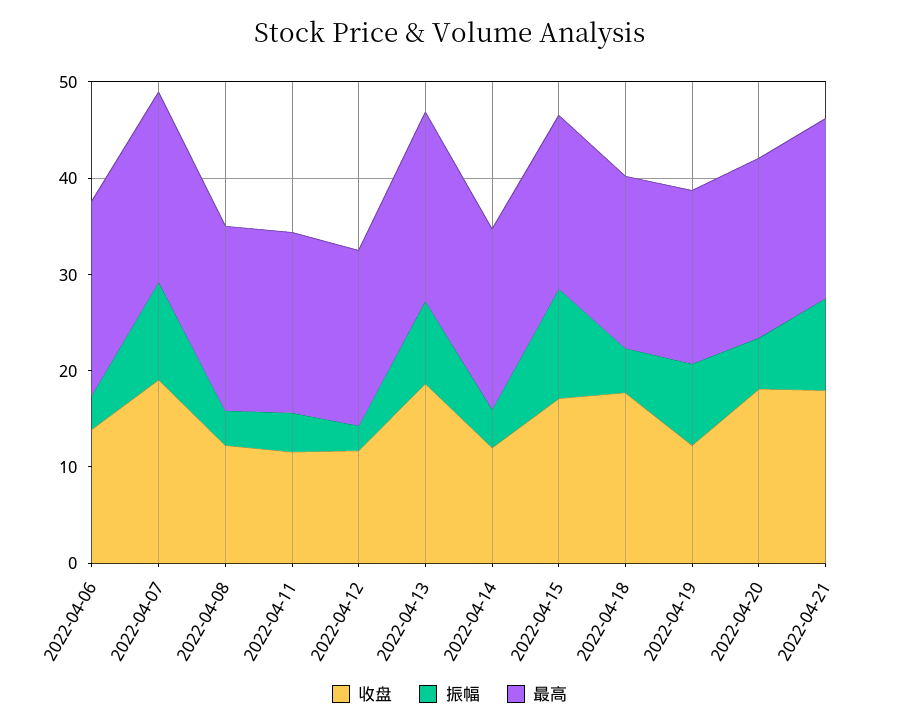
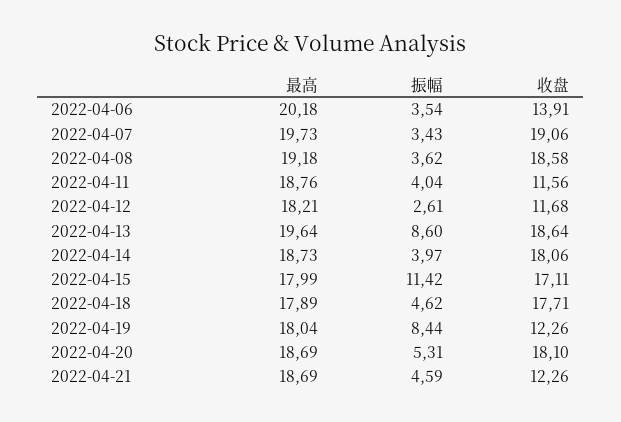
  {
    "收盘": {
      "2022-04-06": 13.91,
      "2022-04-07": 19.06,
-     "2022-04-08": 12,
+     "2022-04-08": 18.58,
      "2022-04-11": 11.56,
      "2022-04-12": 11.68,
      "2022-04-13": 18.64,
-     "2022-04-14": 12,
+     "2022-04-14": 18.06,
      "2022-04-15": 17.11,
      "2022-04-18": 17.71,
      "2022-04-19": 12.26,
      "2022-04-20": 18.1,
-     "2022-04-21": 18
+     "2022-04-21": 12.26
    },
    "振幅": {
      "2022-04-06": 3.54,
-     "2022-04-07": 10,
+     "2022-04-07": 3.43,
      "2022-04-08": 3.62,
      "2022-04-11": 4.04,
      "2022-04-12": 2.61,
      "2022-04-13": 8.6,
      "2022-04-14": 3.97,
      "2022-04-15": 11.42,
      "2022-04-18": 4.62,
      "2022-04-19": 8.44,
      "2022-04-20": 5.31,
-     "2022-04-21": 10
+     "2022-04-21": 4.59
    },
    "最高": {
      "2022-04-06": 20.18,
      "2022-04-07": 19.73,
      "2022-04-08": 19.18,
      "2022-04-11": 18.76,
      "2022-04-12": 18.21,
      "2022-04-13": 19.64,
      "2022-04-14": 18.73,
      "2022-04-15": 17.99,
      "2022-04-18": 17.89,
      "2022-04-19": 18.04,
      "2022-04-20": 18.69,
      "2022-04-21": 18.69
    }
  }

